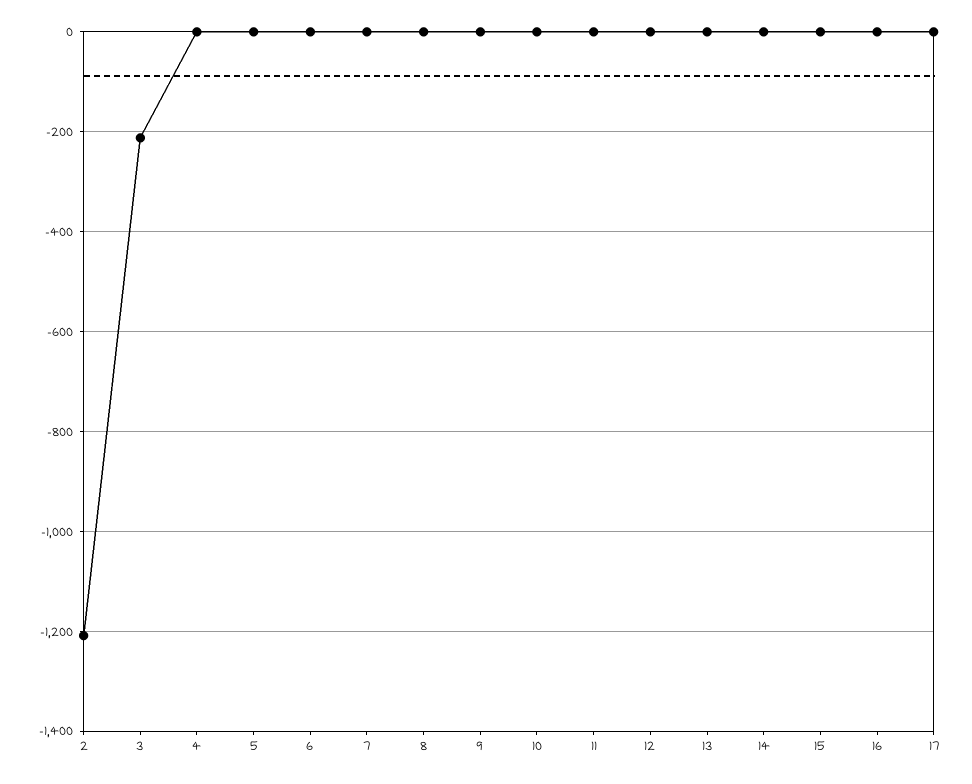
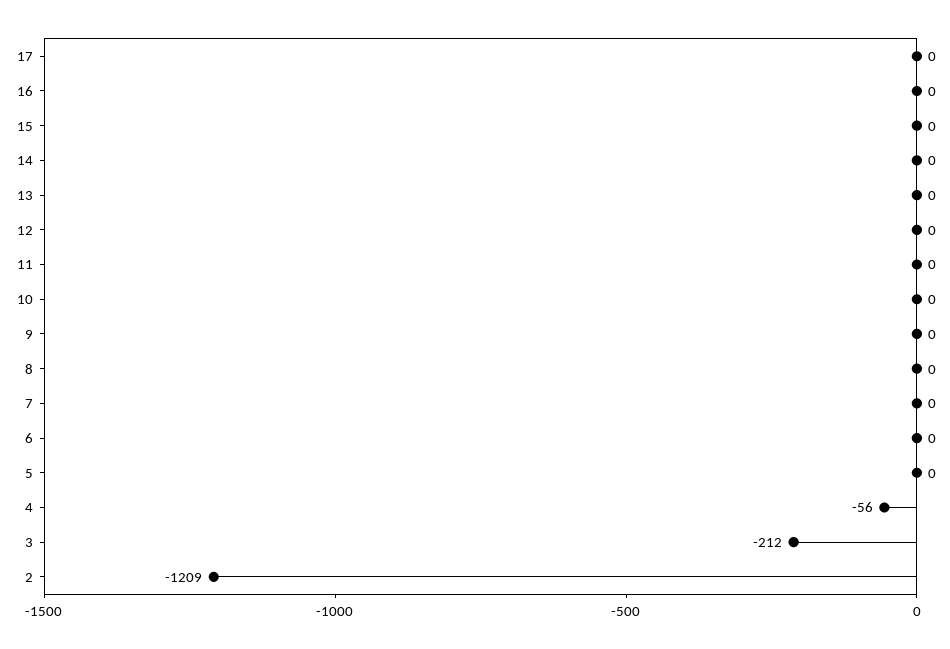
  {
    "2": -1209,
    "3": -212,
-   "4": 0,
+   "4": -56,
    "5": 0,
    "6": 0,
    "7": 0,
    "8": 0,
    "9": 0,
    "10": 0,
    "11": 0,
    "12": 0,
    "13": 0,
    "14": 0,
    "15": 0,
    "16": 0,
    "17": 0
  }

